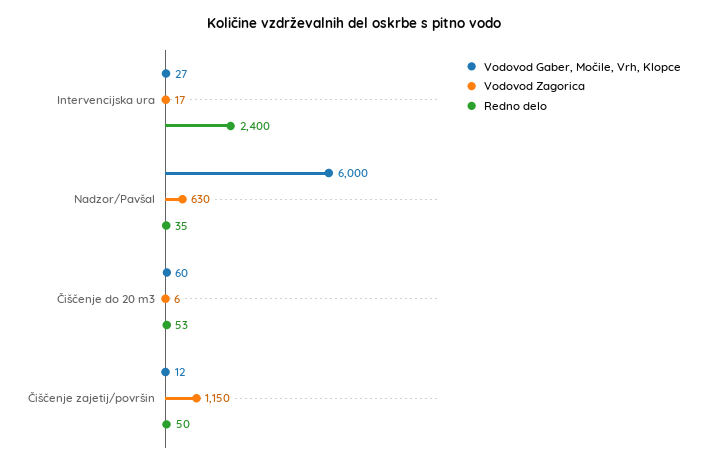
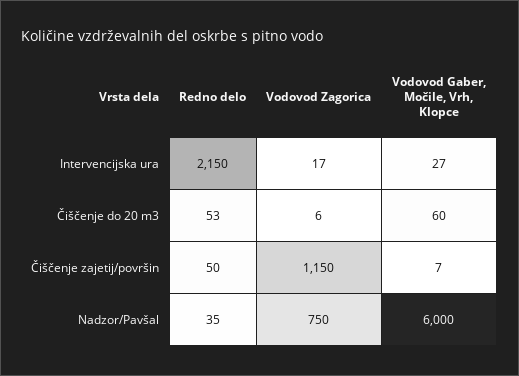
  {
    "Vodovod Gaber, Močile, Vrh, Klopce": {
      "Intervencijska ura": 27,
      "Nadzor/Pavšal": 6000,
      "Čiščenje do 20 m3": 60,
-     "Čiščenje zajetij/površin": 12
+     "Čiščenje zajetij/površin": 7
    },
    "Vodovod Zagorica": {
      "Intervencijska ura": 17,
-     "Nadzor/Pavšal": 630,
+     "Nadzor/Pavšal": 750,
      "Čiščenje do 20 m3": 6,
      "Čiščenje zajetij/površin": 1150
    },
    "Redno delo": {
-     "Intervencijska ura": 2400,
+     "Intervencijska ura": 2150,
      "Nadzor/Pavšal": 35,
      "Čiščenje do 20 m3": 53,
      "Čiščenje zajetij/površin": 50
    }
  }

